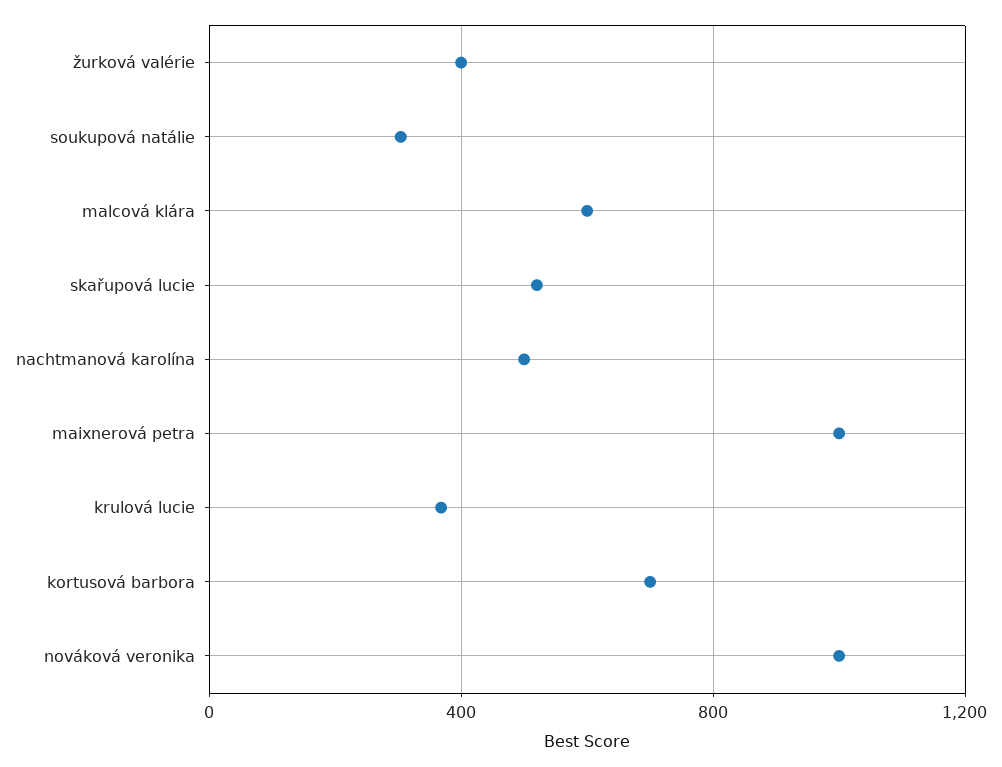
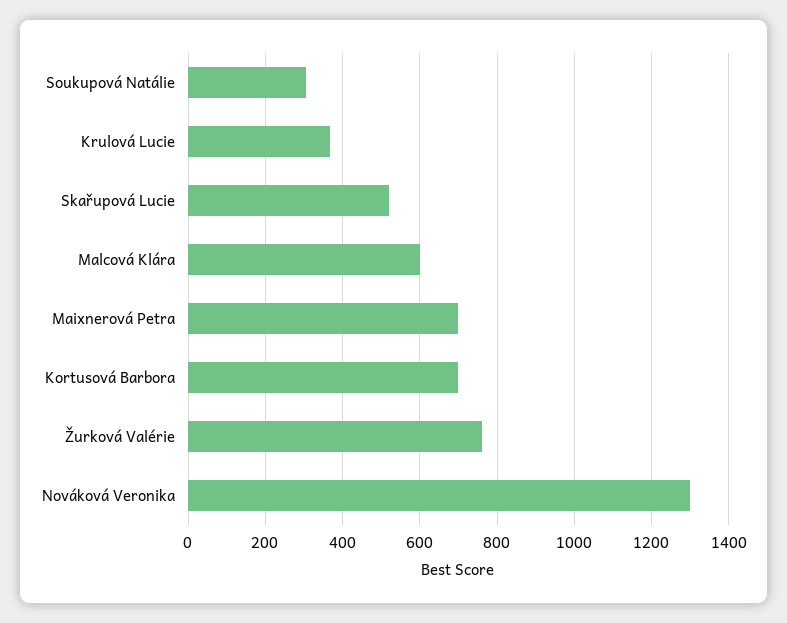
  {
-   "žurková valérie": 400,
+   "žurková valérie": 760,
    "soukupová natálie": 300,
    "malcová klára": 600,
    "skařupová lucie": 520,
-   "nachtmanová karolína": 500,
-   "maixnerová petra": 1000,
+   "maixnerová petra": 700,
    "krulová lucie": 360,
    "kortusová barbora": 700,
-   "nováková veronika": 1000
+   "nováková veronika": 1300
  }

